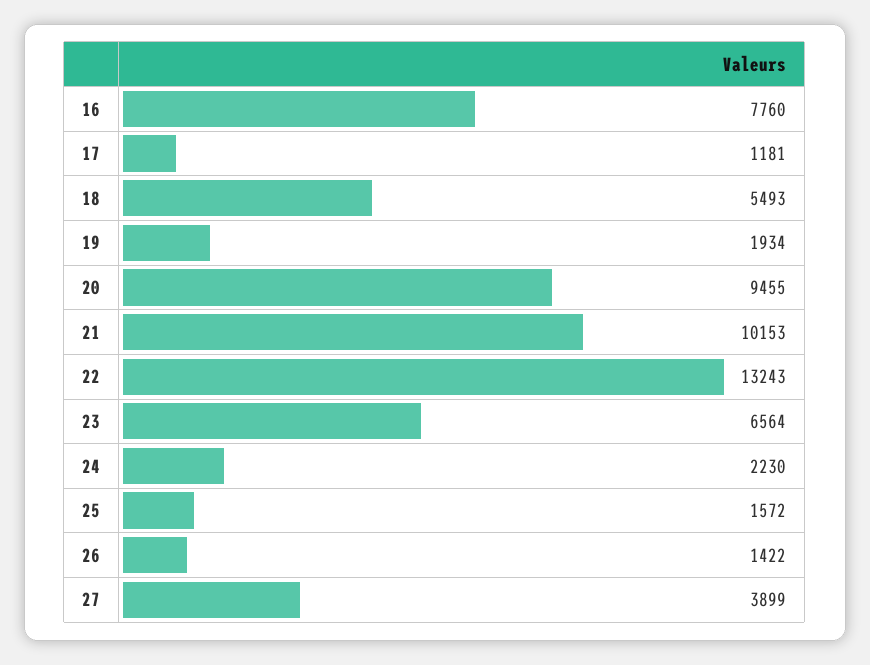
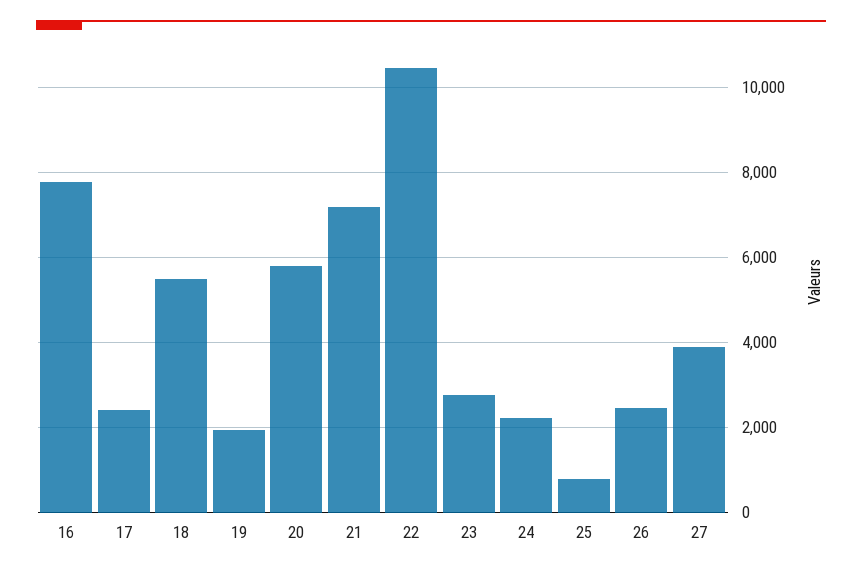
  {
    "16": 7760,
-   "17": 1181,
+   "17": 2400,
    "18": 5493,
    "19": 1934,
-   "20": 9455,
+   "20": 5800,
-   "21": 10153,
+   "21": 7200,
-   "22": 13243,
+   "22": 10400,
-   "23": 6564,
+   "23": 2800,
    "24": 2230,
-   "25": 1572,
+   "25": 800,
-   "26": 1422,
+   "26": 2400,
    "27": 3899
  }

